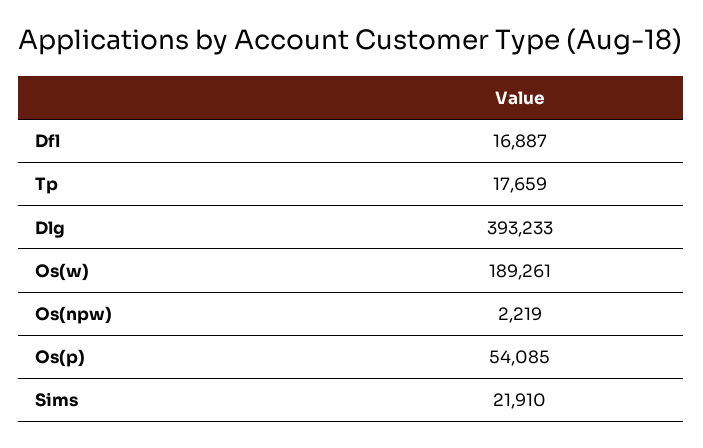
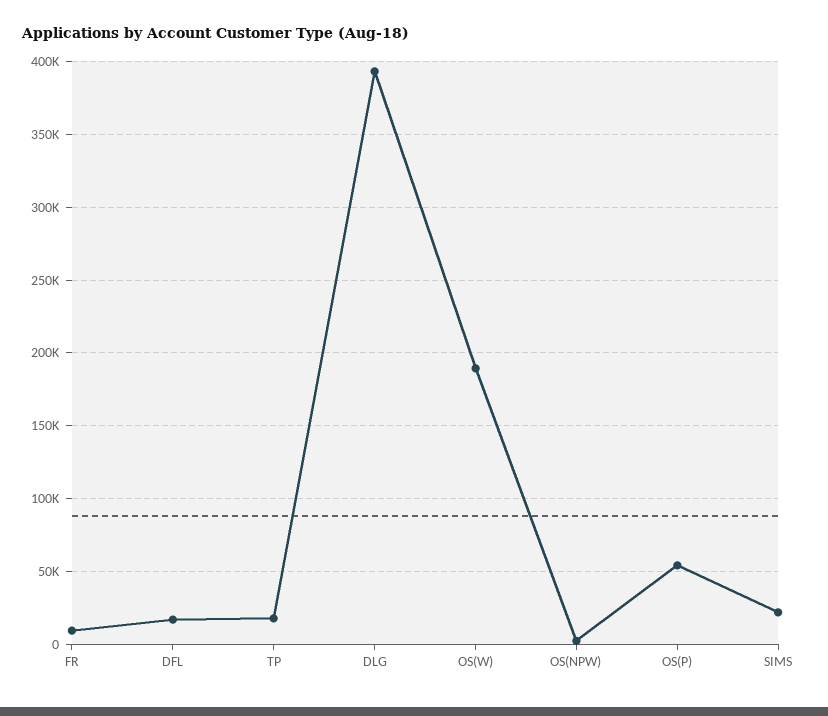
  {
    "Dfl": 16887,
    "Tp": 17659,
    "Dlg": 393233,
    "Os(w)": 189261,
    "Os(npw)": 2219,
    "Os(p)": 54085,
-   "Sims": 21910
+   "Sims": 21910,
+   "FR": 10000
  }

